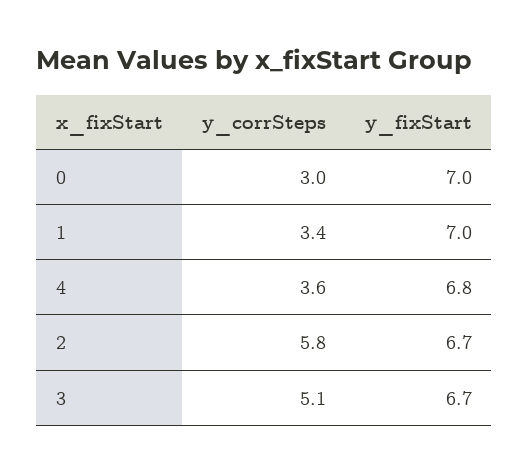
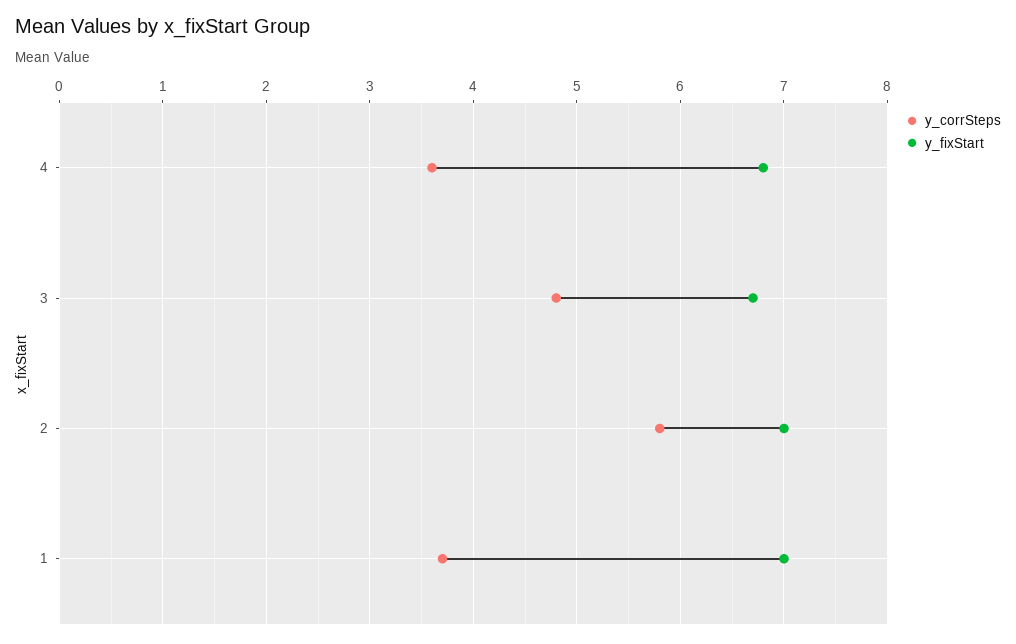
  {
    "y_corrSteps": {
-     "0": 3,
-     "1": 3.4,
+     "1": 3.7,
      "4": 3.6,
      "2": 5.8,
-     "3": 5.1
+     "3": 4.8
    },
    "y_fixStart": {
-     "0": 7,
      "1": 7,
      "4": 6.8,
-     "2": 6.7,
+     "2": 7,
      "3": 6.7
    }
  }

